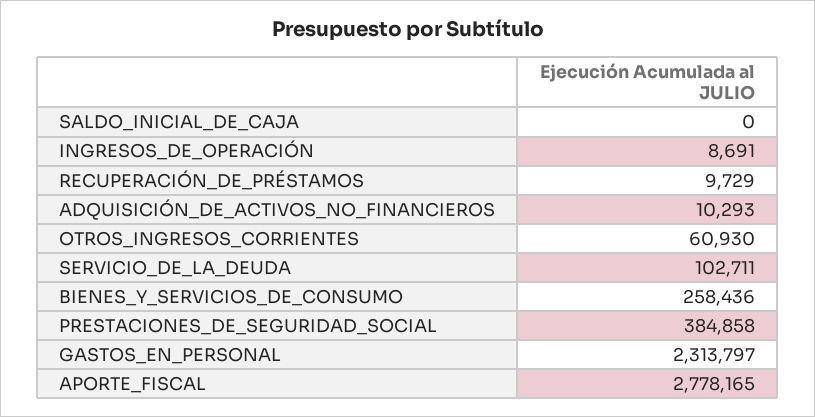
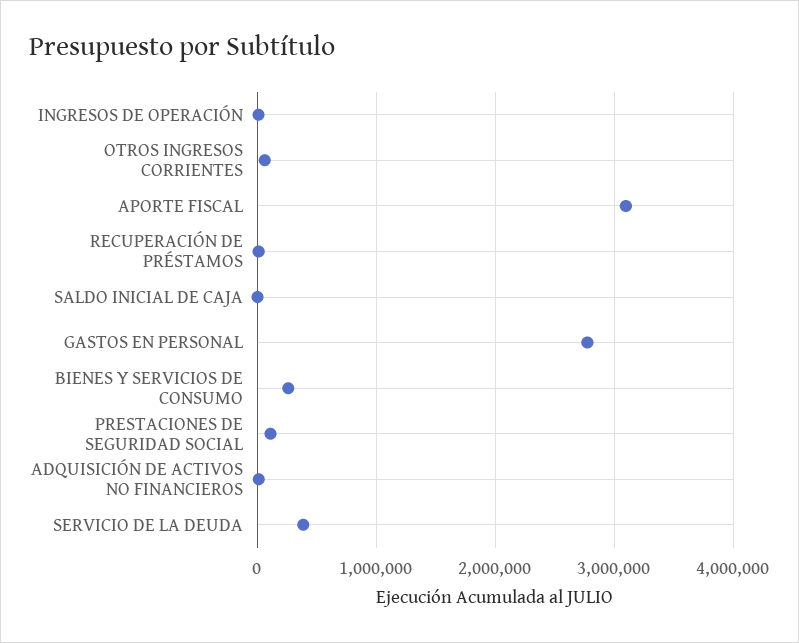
  {
    "SALDO_INICIAL_DE_CAJA": 0,
    "INGRESOS_DE_OPERACIÓN": 8691,
    "RECUPERACIÓN_DE_PRÉSTAMOS": 9729,
    "ADQUISICIÓN_DE_ACTIVOS_NO_FINANCIEROS": 10293,
    "OTROS_INGRESOS_CORRIENTES": 60930,
-   "SERVICIO_DE_LA_DEUDA": 102711,
+   "SERVICIO_DE_LA_DEUDA": 400000,
    "BIENES_Y_SERVICIOS_DE_CONSUMO": 258436,
-   "PRESTACIONES_DE_SEGURIDAD_SOCIAL": 384858,
+   "PRESTACIONES_DE_SEGURIDAD_SOCIAL": 100000,
-   "GASTOS_EN_PERSONAL": 2313797,
+   "GASTOS_EN_PERSONAL": 2800000,
-   "APORTE_FISCAL": 2778165
+   "APORTE_FISCAL": 3100000
  }

